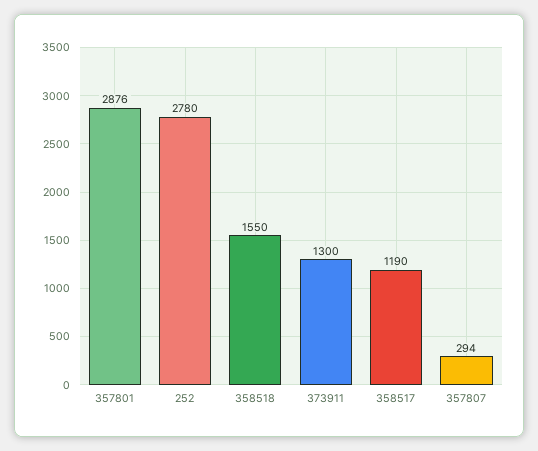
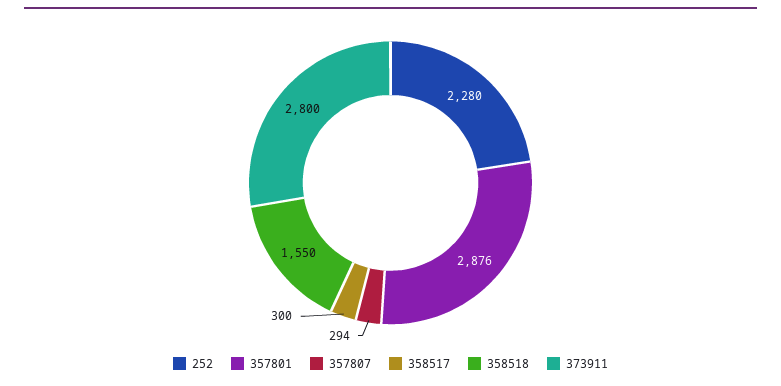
  {
    "357801": 2876,
-   "252": 2780,
+   "252": 2280,
    "358518": 1550,
-   "373911": 1300,
+   "373911": 2800,
-   "358517": 1190,
+   "358517": 300,
    "357807": 294
  }

